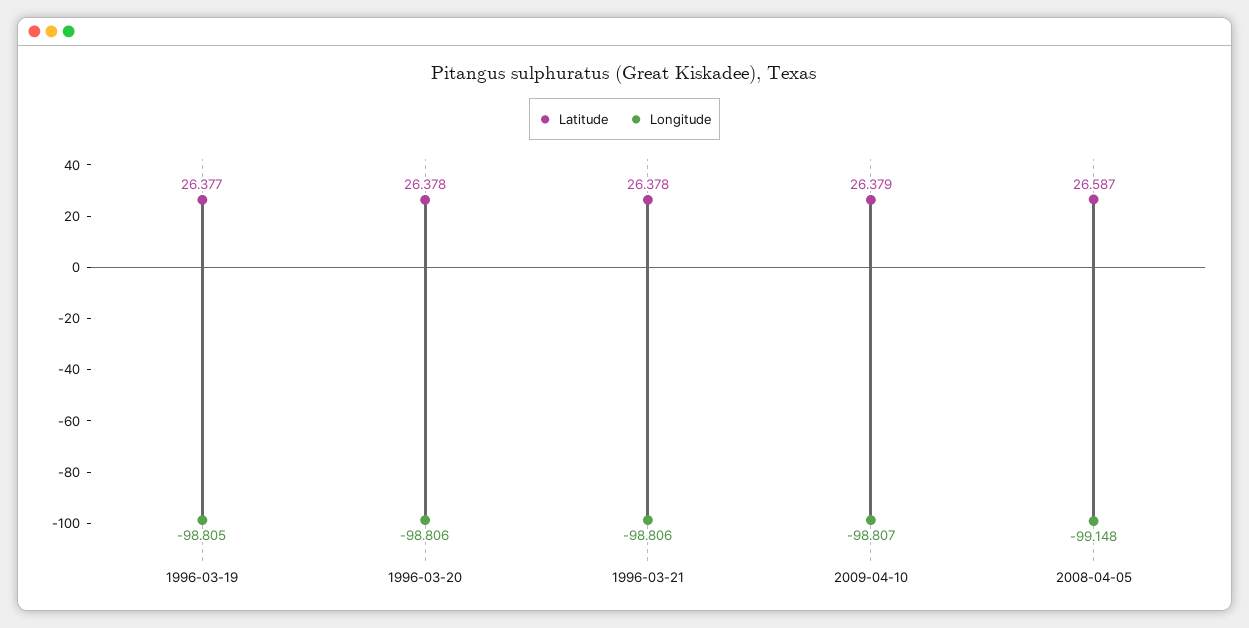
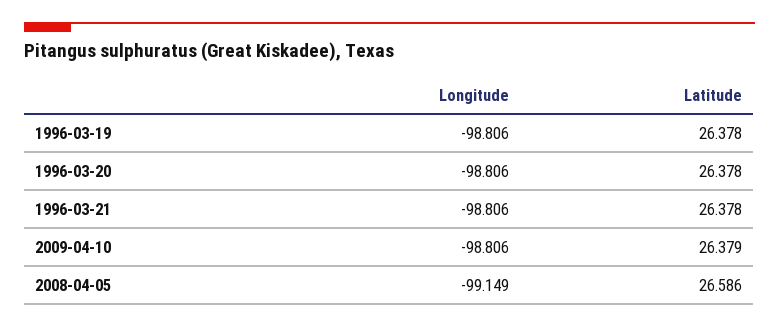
  {
    "Latitude": {
-     "1996-03-19": 26.377,
+     "1996-03-19": 26.378,
      "1996-03-20": 26.378,
      "1996-03-21": 26.378,
      "2009-04-10": 26.379,
-     "2008-04-05": 26.587
+     "2008-04-05": 26.586
    },
    "Longitude": {
-     "1996-03-19": -98.805,
+     "1996-03-19": -98.806,
      "1996-03-20": -98.806,
      "1996-03-21": -98.806,
-     "2009-04-10": -98.807,
+     "2009-04-10": -98.806,
-     "2008-04-05": -99.148
+     "2008-04-05": -99.149
    }
  }

